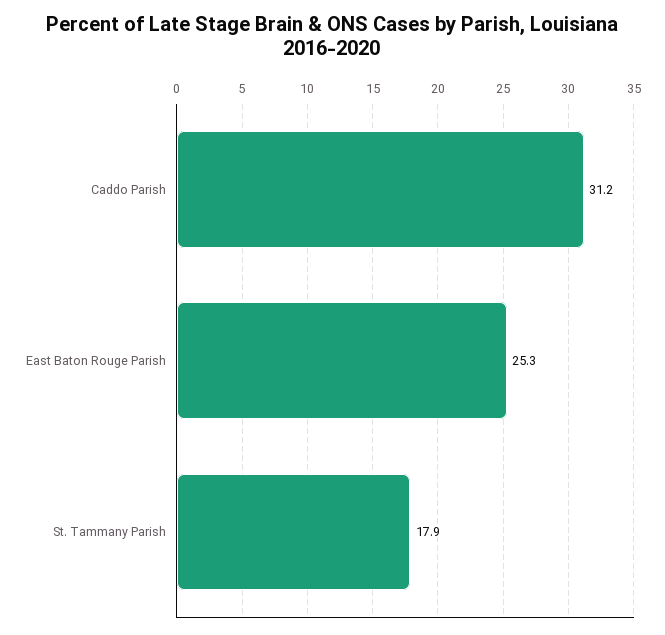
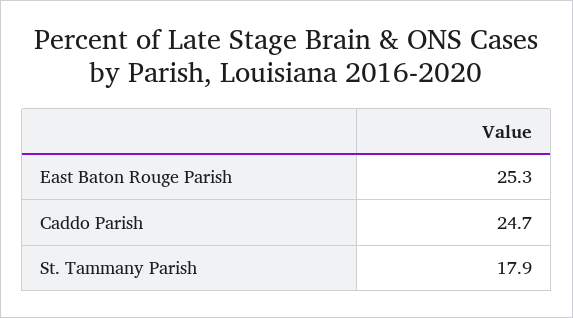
  {
-   "Caddo Parish": 31.2,
+   "Caddo Parish": 24.7,
    "East Baton Rouge Parish": 25.3,
    "St. Tammany Parish": 17.9
  }

